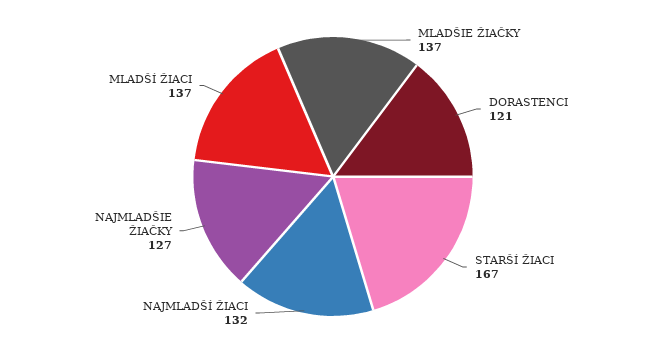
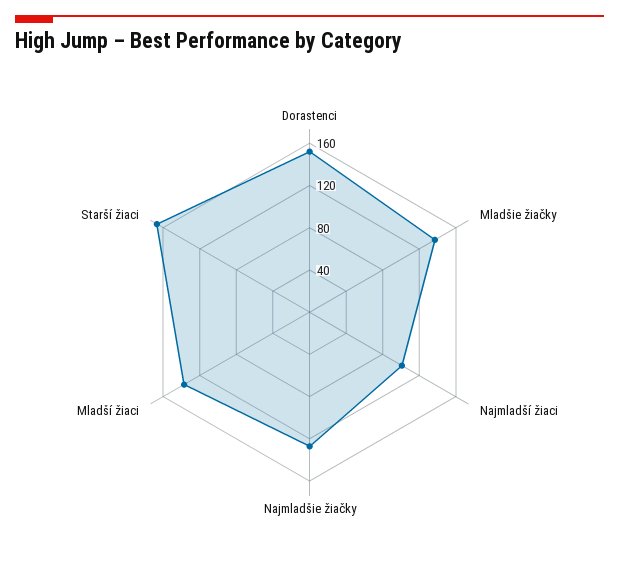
  {
    "MLADŠIE ŽIAČKY": 137,
-   "DORASTENCI": 121,
+   "DORASTENCI": 150,
    "STARŠÍ ŽIACI": 167,
-   "NAJMLADŠÍ ŽIACI": 132,
+   "NAJMLADŠÍ ŽIACI": 100,
    "NAJMLADŠIE ŽIAČKY": 127,
    "MLADŠÍ ŽIACI": 137
  }

